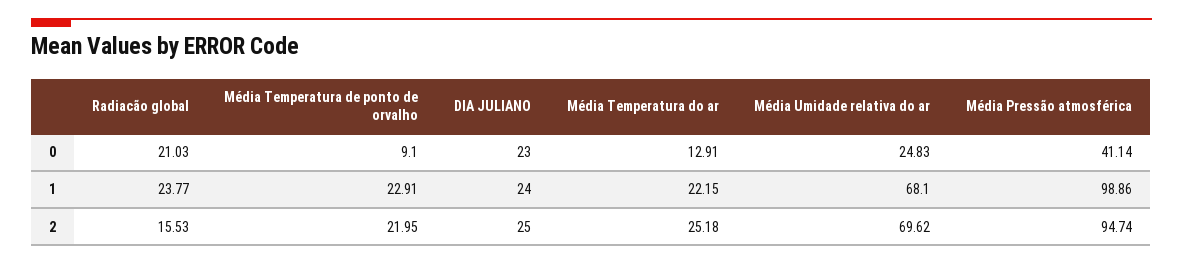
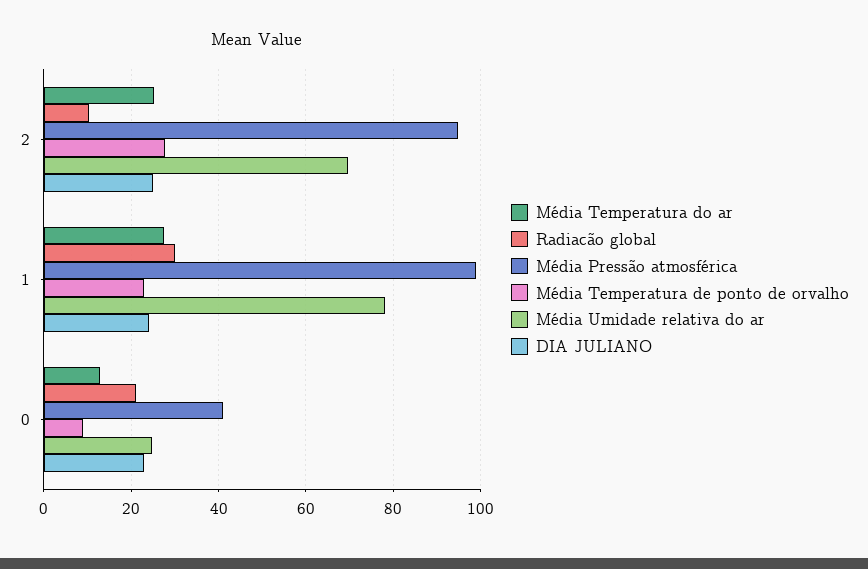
  {
    "Radiacão global": {
      "0": 21.03,
-     "1": 23.77,
+     "1": 30,
-     "2": 15.53
+     "2": 10
    },
    "Média Temperatura de ponto de orvalho": {
      "0": 9.1,
      "1": 22.91,
-     "2": 21.95
+     "2": 28
    },
    "DIA JULIANO": {
      "0": 23,
      "1": 24,
      "2": 25
    },
    "Média Temperatura do ar": {
      "0": 12.91,
-     "1": 22.15,
+     "1": 28,
      "2": 25.18
    },
    "Média Umidade relativa do ar": {
      "0": 24.83,
-     "1": 68.1,
+     "1": 78,
      "2": 69.62
    },
    "Média Pressão atmosférica": {
      "0": 41.14,
      "1": 98.86,
      "2": 94.74
    }
  }

